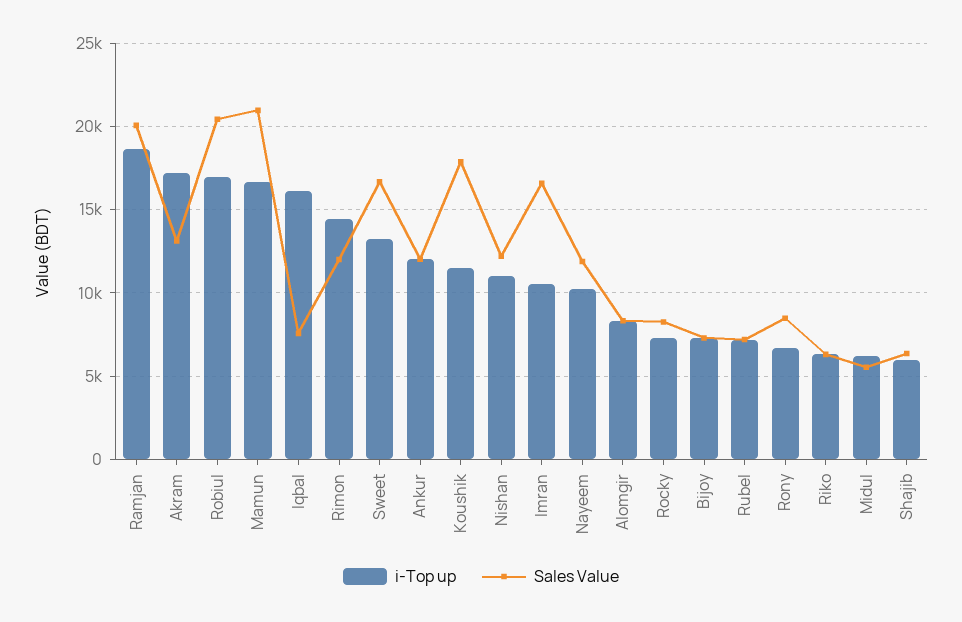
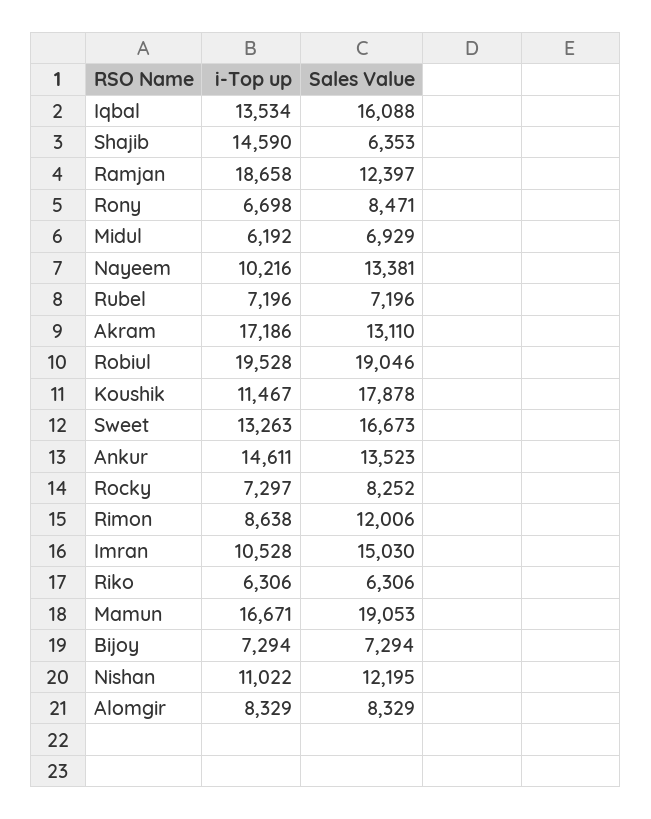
  {
    "i-Top up": {
      "Ramjan": 18658,
      "Akram": 17186,
-     "Robiul": 17000,
+     "Robiul": 19528,
      "Mamun": 16671,
-     "Iqbal": 16000,
+     "Iqbal": 13534,
-     "Rimon": 14500,
+     "Rimon": 8638,
      "Sweet": 13263,
-     "Ankur": 12000,
+     "Ankur": 14611,
      "Koushik": 11467,
      "Nishan": 11022,
      "Imran": 10528,
      "Nayeem": 10216,
      "Alomgir": 8329,
      "Rocky": 7297,
      "Bijoy": 7294,
      "Rubel": 7196,
      "Rony": 6698,
      "Riko": 6306,
      "Midul": 6192,
-     "Shajib": 6000
+     "Shajib": 14590
    },
    "Sales Value": {
-     "Ramjan": 20000,
+     "Ramjan": 12397,
      "Akram": 13110,
-     "Robiul": 20500,
+     "Robiul": 19046,
-     "Mamun": 21000,
+     "Mamun": 19053,
-     "Iqbal": 7500,
+     "Iqbal": 16088,
      "Rimon": 12006,
      "Sweet": 16673,
-     "Ankur": 12000,
+     "Ankur": 13523,
      "Koushik": 17878,
      "Nishan": 12195,
-     "Imran": 16500,
+     "Imran": 15030,
-     "Nayeem": 12000,
+     "Nayeem": 13381,
      "Alomgir": 8329,
      "Rocky": 8252,
      "Bijoy": 7294,
      "Rubel": 7196,
      "Rony": 8471,
      "Riko": 6306,
-     "Midul": 5500,
+     "Midul": 6929,
      "Shajib": 6353
    }
  }

